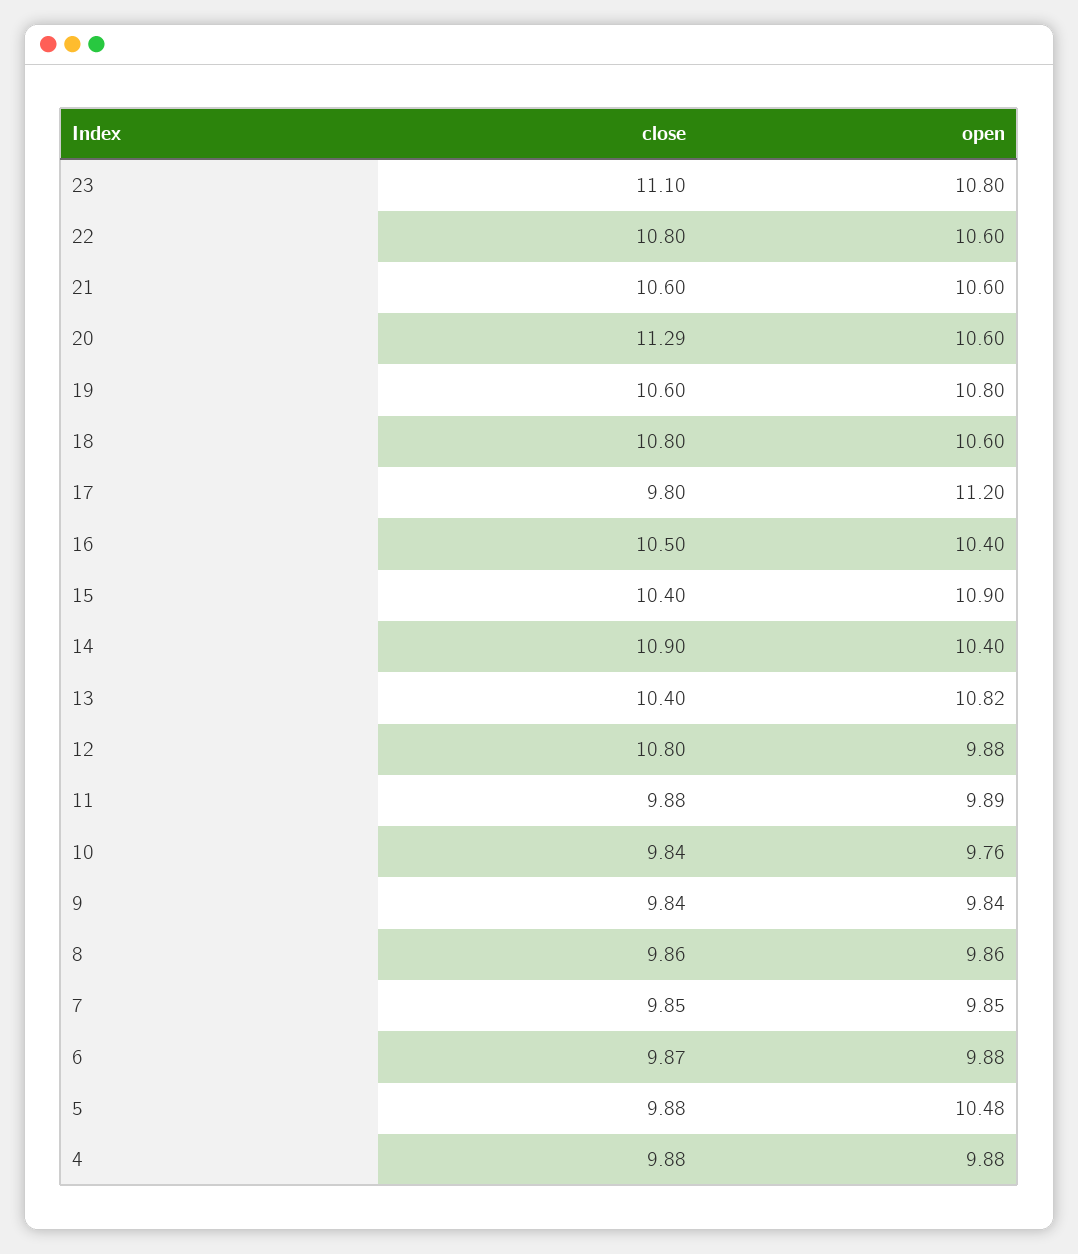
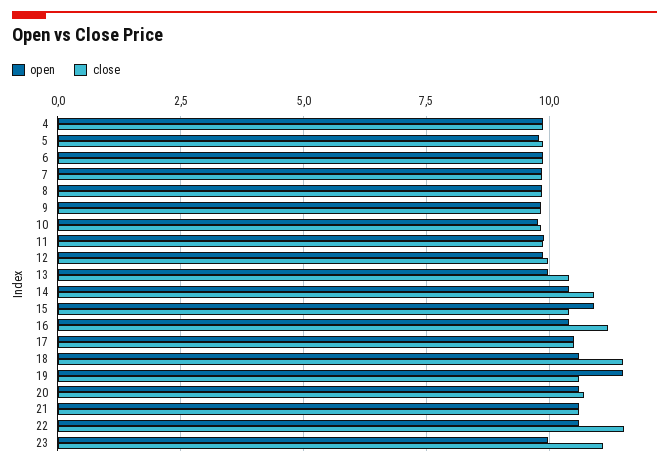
  {
    "close": {
      "23": 11.1,
-     "22": 10.8,
+     "22": 11.5,
      "21": 10.6,
-     "20": 11.29,
+     "20": 10.75,
      "19": 10.6,
-     "18": 10.8,
+     "18": 11.5,
-     "17": 9.8,
+     "17": 10.5,
-     "16": 10.5,
+     "16": 11.25,
      "15": 10.4,
      "14": 10.9,
      "13": 10.4,
-     "12": 10.8,
+     "12": 10,
      "11": 9.88,
      "10": 9.84,
      "9": 9.84,
      "8": 9.86,
      "7": 9.85,
      "6": 9.87,
      "5": 9.88,
      "4": 9.88
    },
    "open": {
-     "23": 10.8,
+     "23": 10,
      "22": 10.6,
      "21": 10.6,
      "20": 10.6,
-     "19": 10.8,
+     "19": 11.5,
      "18": 10.6,
-     "17": 11.2,
+     "17": 10.5,
      "16": 10.4,
      "15": 10.9,
      "14": 10.4,
-     "13": 10.82,
+     "13": 10,
      "12": 9.88,
      "11": 9.89,
      "10": 9.76,
      "9": 9.84,
      "8": 9.86,
      "7": 9.85,
      "6": 9.88,
-     "5": 10.48,
+     "5": 9.75,
      "4": 9.88
    }
  }

